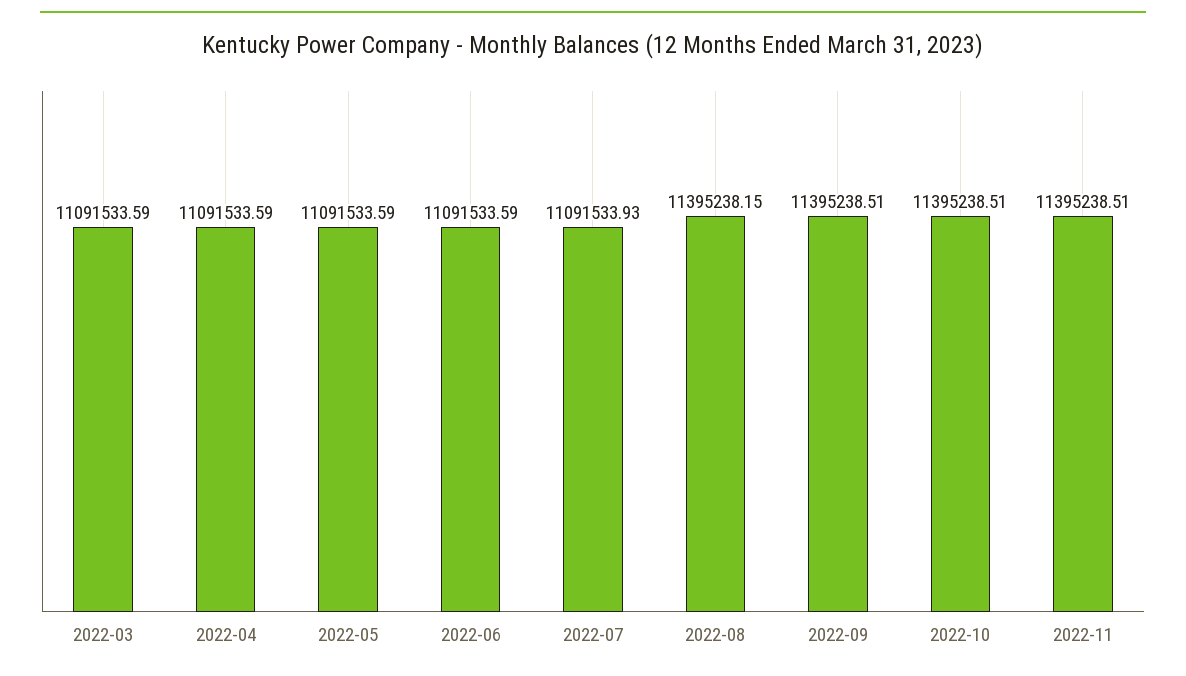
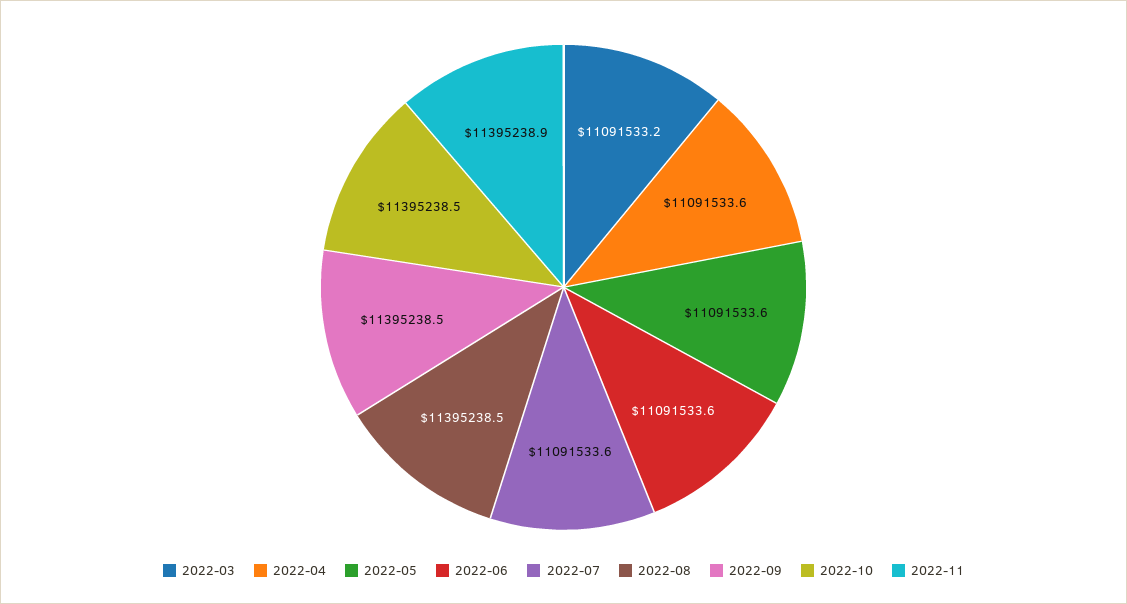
  {
-   "2022-03": 11091533.59,
+   "2022-03": 11091533.2,
    "2022-04": 11091533.59,
    "2022-05": 11091533.59,
    "2022-06": 11091533.59,
-   "2022-07": 11091533.93,
+   "2022-07": 11091533.6,
-   "2022-08": 11395238.15,
+   "2022-08": 11395238.5,
    "2022-09": 11395238.51,
    "2022-10": 11395238.51,
-   "2022-11": 11395238.51
+   "2022-11": 11395238.9
  }

